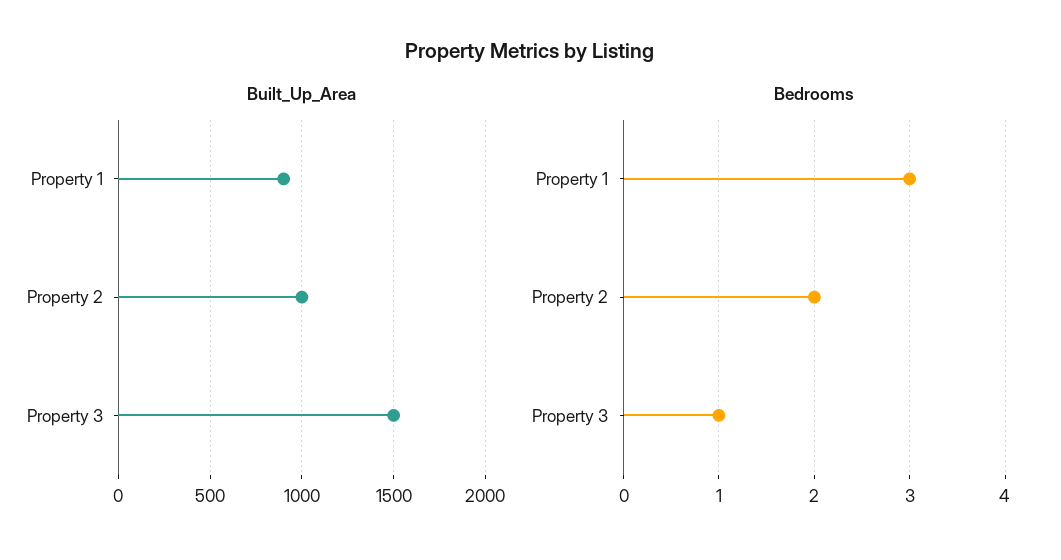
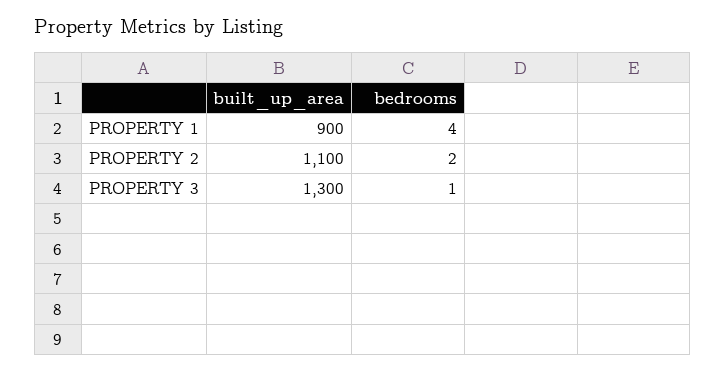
  {
    "Built_Up_Area": {
      "Property 1": 900,
-     "Property 2": 1000,
+     "Property 2": 1100,
-     "Property 3": 1500
+     "Property 3": 1300
    },
    "Bedrooms": {
-     "Property 1": 3,
+     "Property 1": 4,
      "Property 2": 2,
      "Property 3": 1
    }
  }

